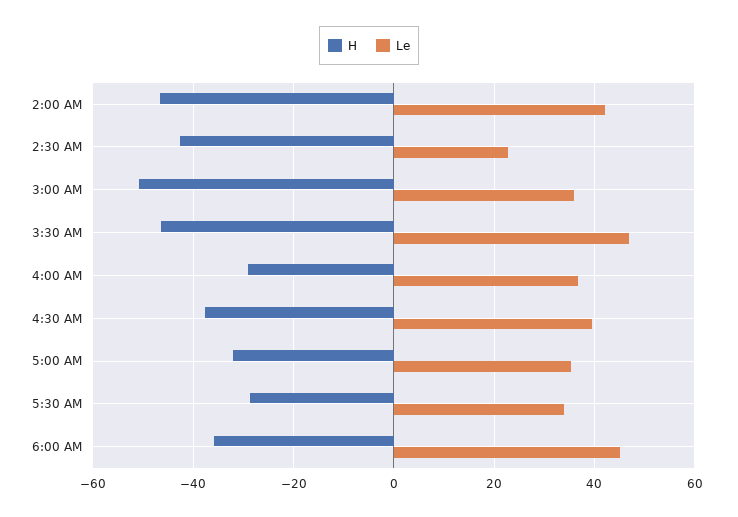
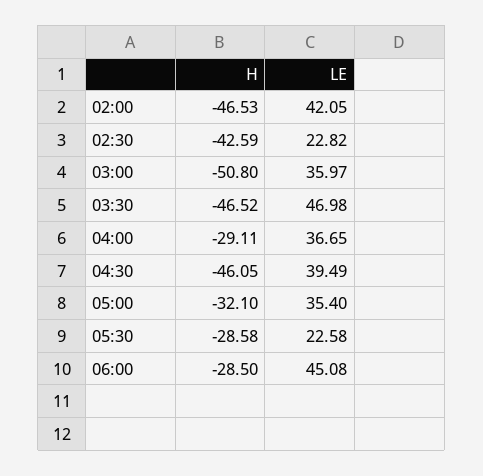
  {
    "H": {
      "2:00 AM": -46.53,
      "2:30 AM": -42.59,
      "3:00 AM": -50.8,
      "3:30 AM": -46.52,
      "4:00 AM": -29.11,
-     "4:30 AM": -38,
+     "4:30 AM": -46.05,
      "5:00 AM": -32.1,
      "5:30 AM": -28.58,
-     "6:00 AM": -36
+     "6:00 AM": -28.5
    },
    "Le": {
      "2:00 AM": 42.05,
      "2:30 AM": 22.82,
      "3:00 AM": 35.97,
      "3:30 AM": 46.98,
      "4:00 AM": 36.65,
      "4:30 AM": 39.49,
      "5:00 AM": 35.4,
-     "5:30 AM": 34,
+     "5:30 AM": 22.58,
      "6:00 AM": 45.08
    }
  }

